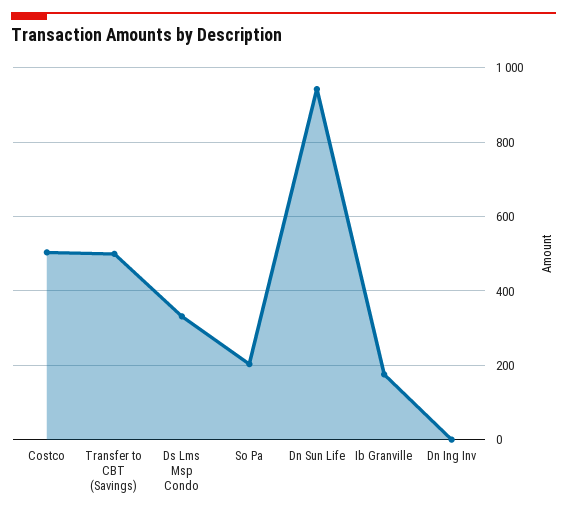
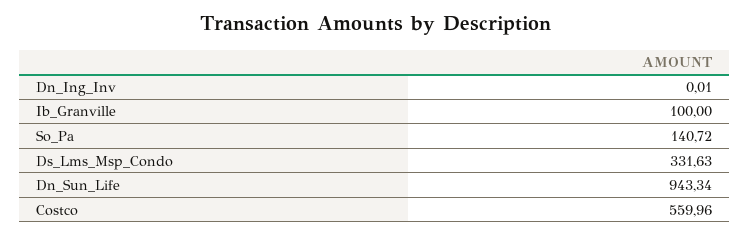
  {
-   "Costco": 500,
+   "Costco": 559.96,
-   "Transfer to CBT (Savings)": 500,
    "Ds Lms Msp Condo": 331.63,
-   "So Pa": 200,
+   "So Pa": 140.72,
    "Dn Sun Life": 943.34,
-   "Ib Granville": 180,
+   "Ib Granville": 100,
    "Dn Ing Inv": 0.01
  }

